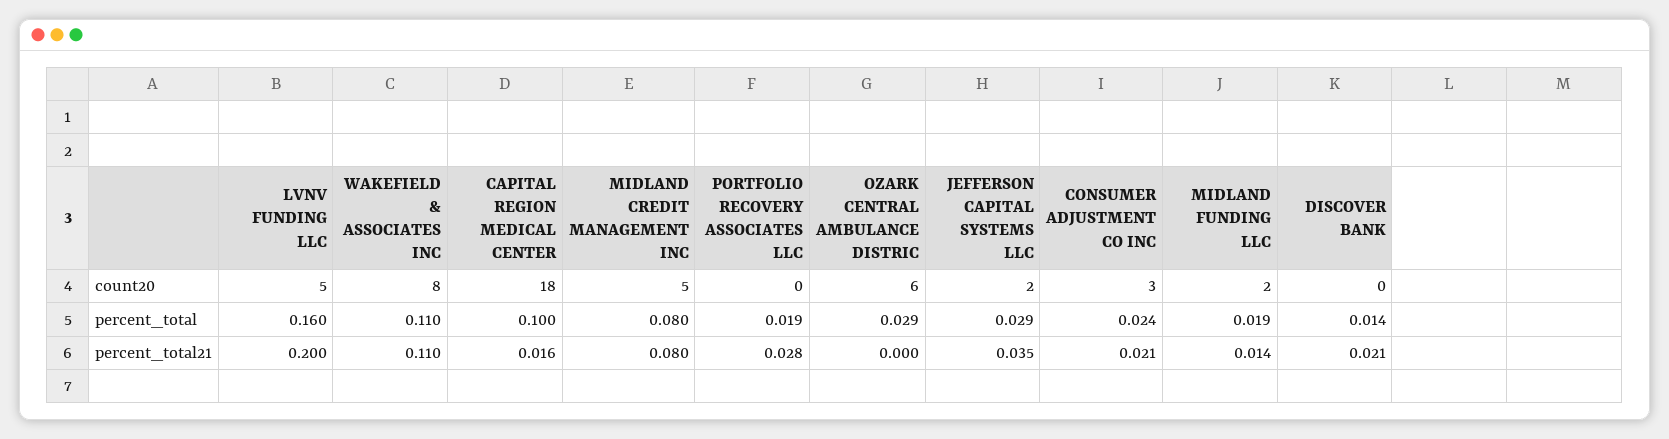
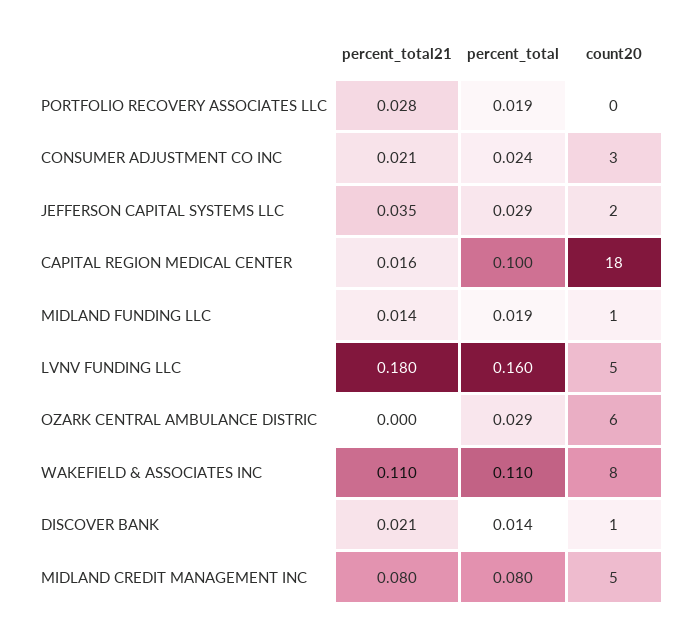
  {
    "LVNV FUNDING LLC": {
      "count20": 5,
      "percent_total": 0.16,
-     "percent_total21": 0.2
+     "percent_total21": 0.18
    },
    "WAKEFIELD & ASSOCIATES INC": {
      "count20": 8,
      "percent_total": 0.11,
      "percent_total21": 0.11
    },
    "CAPITAL REGION MEDICAL CENTER": {
      "count20": 18,
      "percent_total": 0.1,
      "percent_total21": 0.016
    },
    "MIDLAND CREDIT MANAGEMENT INC": {
      "count20": 5,
      "percent_total": 0.08,
      "percent_total21": 0.08
    },
    "PORTFOLIO RECOVERY ASSOCIATES LLC": {
      "count20": 0,
      "percent_total": 0.019,
      "percent_total21": 0.028
    },
    "OZARK CENTRAL AMBULANCE DISTRIC": {
      "count20": 6,
      "percent_total": 0.029,
      "percent_total21": 0
    },
    "JEFFERSON CAPITAL SYSTEMS LLC": {
      "count20": 2,
      "percent_total": 0.029,
      "percent_total21": 0.035
    },
    "CONSUMER ADJUSTMENT CO INC": {
      "count20": 3,
      "percent_total": 0.024,
      "percent_total21": 0.021
    },
    "MIDLAND FUNDING LLC": {
-     "count20": 2,
+     "count20": 1,
      "percent_total": 0.019,
      "percent_total21": 0.014
    },
    "DISCOVER BANK": {
-     "count20": 0,
+     "count20": 1,
      "percent_total": 0.014,
      "percent_total21": 0.021
    }
  }

